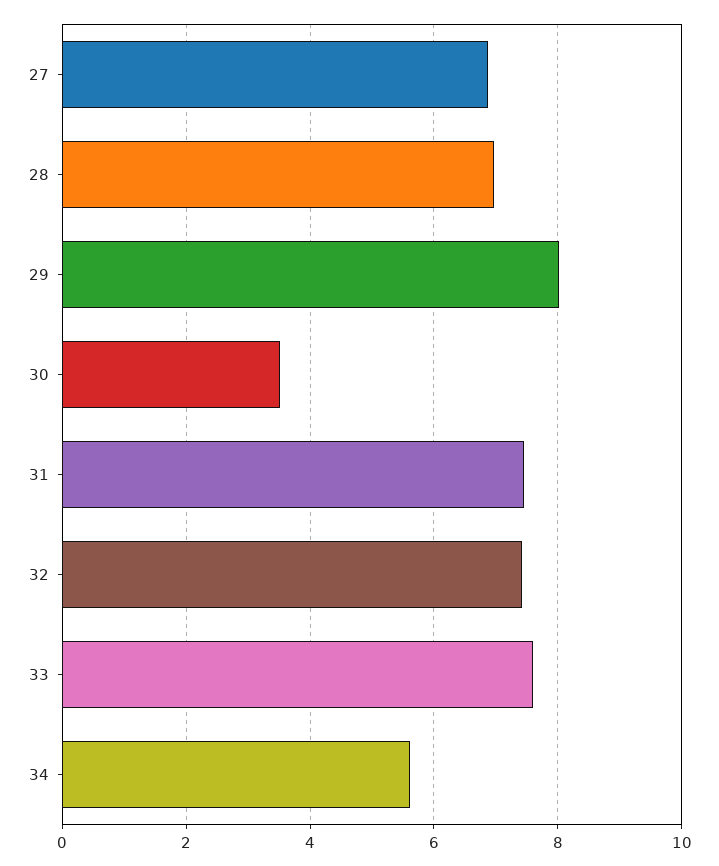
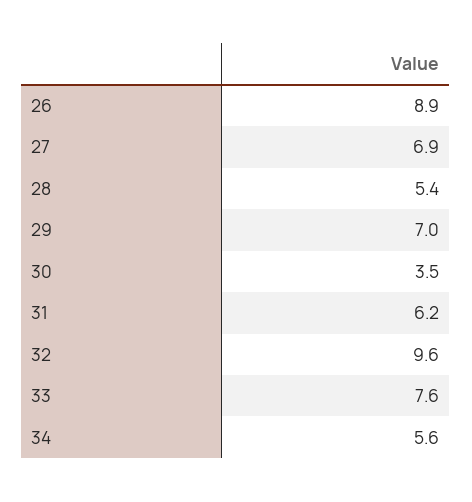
  {
    "27": 6.9,
-   "28": 7,
+   "28": 5.4,
-   "29": 8,
+   "29": 7,
    "30": 3.5,
-   "31": 7.4,
+   "31": 6.2,
-   "32": 7.4,
+   "32": 9.6,
    "33": 7.6,
-   "34": 5.6
+   "34": 5.6,
+   "26": 8.9
  }

